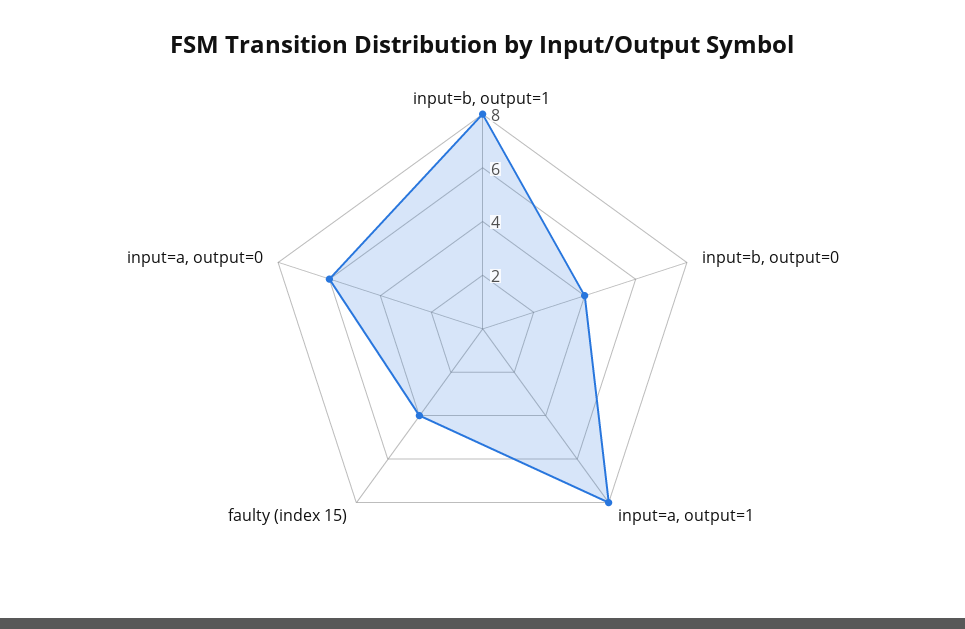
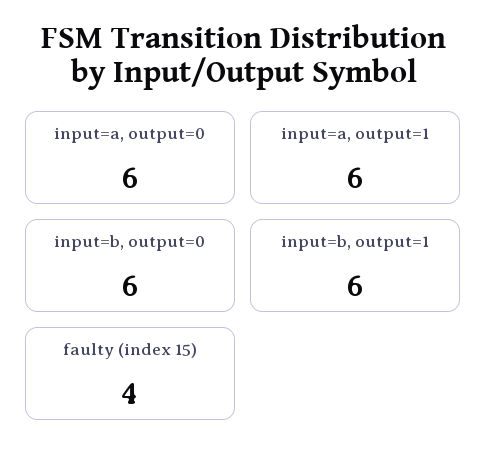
  {
-   "input=b, output=1": 8,
+   "input=b, output=1": 6,
-   "input=b, output=0": 4,
+   "input=b, output=0": 6,
-   "input=a, output=1": 8,
+   "input=a, output=1": 6,
    "faulty (index 15)": 4,
    "input=a, output=0": 6
  }

